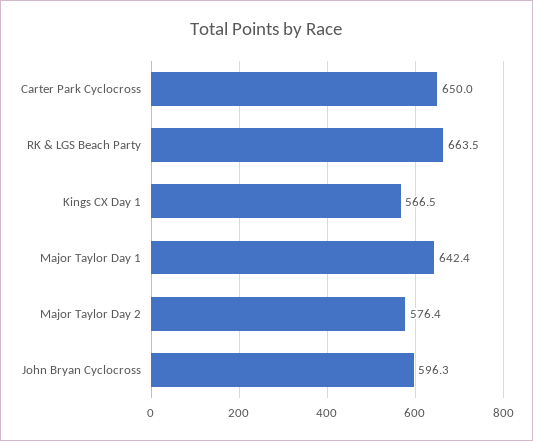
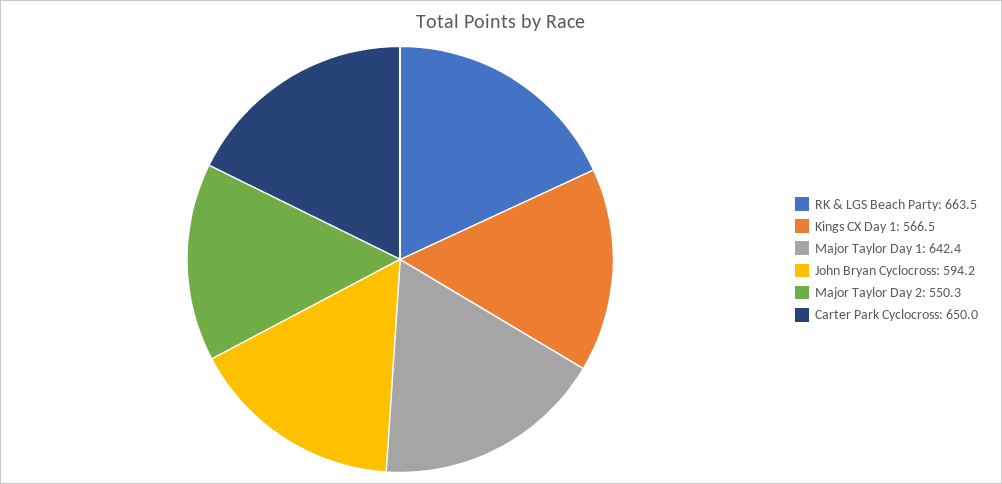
  {
    "Carter Park Cyclocross": 650,
    "RK & LGS Beach Party": 663.5,
    "Kings CX Day 1": 566.5,
    "Major Taylor Day 1": 642.4,
-   "Major Taylor Day 2": 576.4,
+   "Major Taylor Day 2": 550.3,
-   "John Bryan Cyclocross": 596.3
+   "John Bryan Cyclocross": 594.2
  }

